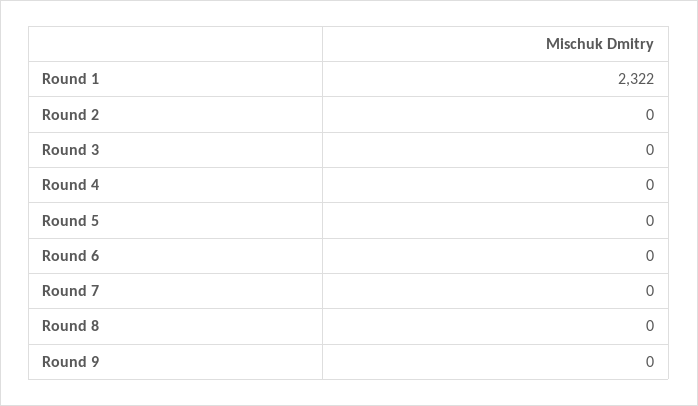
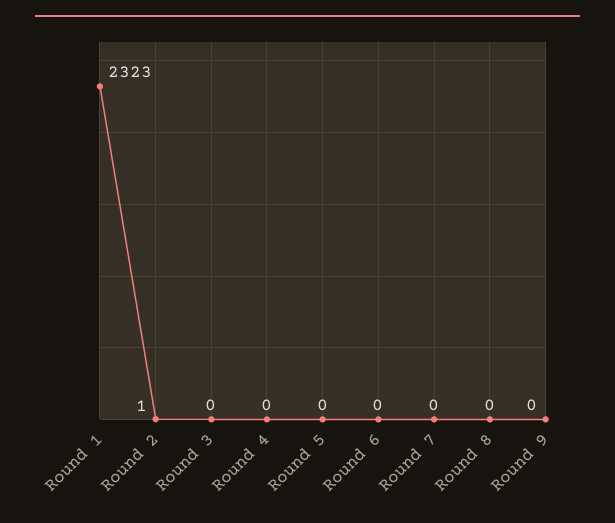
  {
-   "Round 1": 2322,
+   "Round 1": 2323,
-   "Round 2": 0,
+   "Round 2": 1,
    "Round 3": 0,
    "Round 4": 0,
    "Round 5": 0,
    "Round 6": 0,
    "Round 7": 0,
    "Round 8": 0,
    "Round 9": 0
  }

